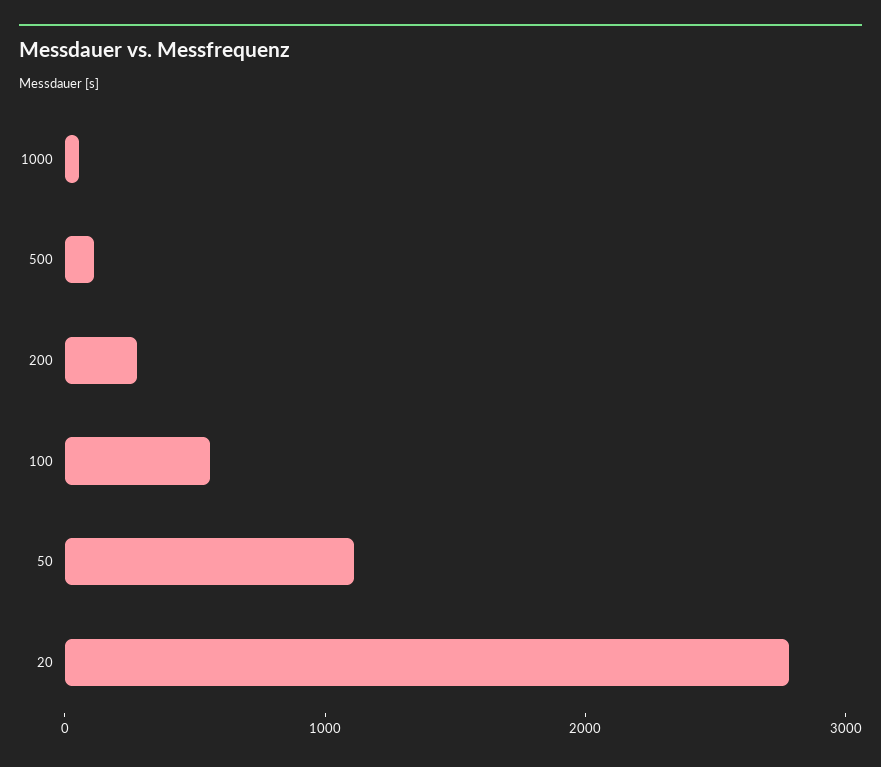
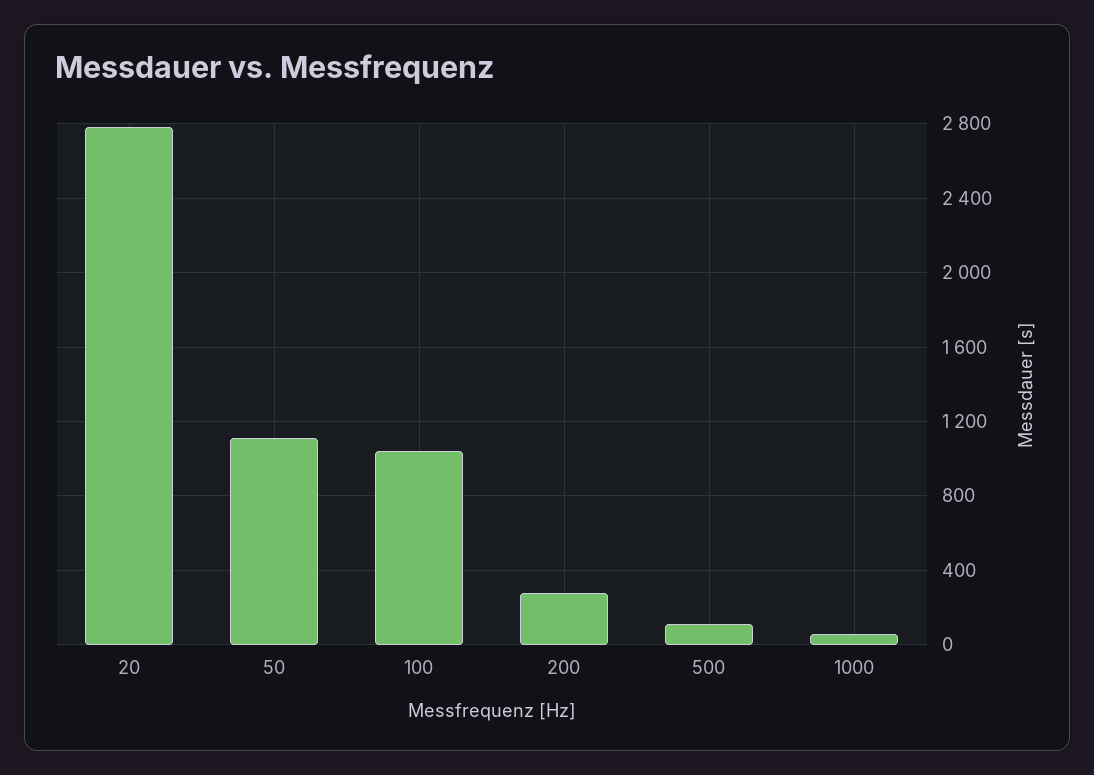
  {
    "1000": 50,
    "500": 100,
    "200": 300,
-   "100": 600,
+   "100": 1050,
    "50": 1100,
    "20": 2800
  }

